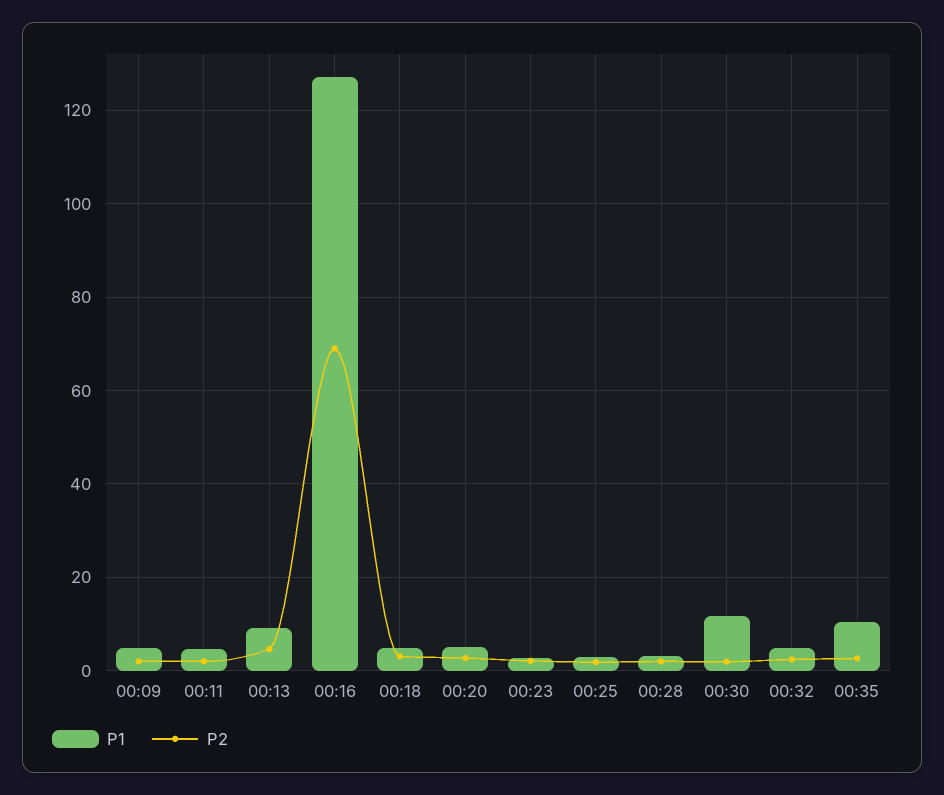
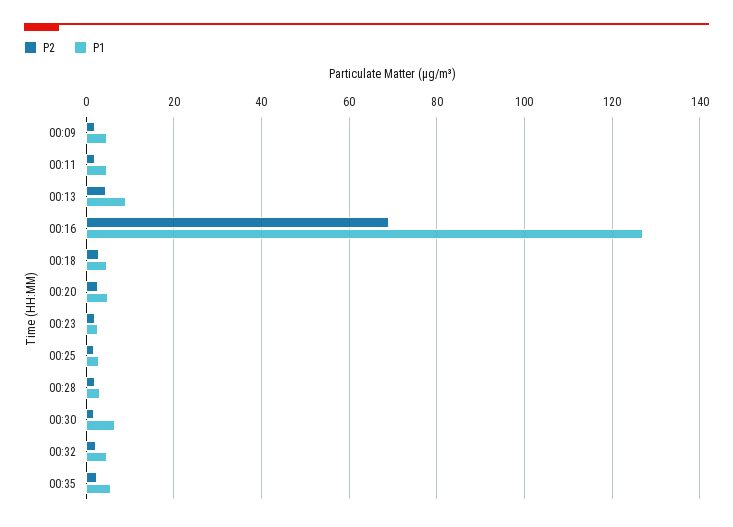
  {
    "P1": {
      "00:09": 4,
      "00:11": 4,
      "00:13": 10,
      "00:16": 128,
      "00:18": 4,
      "00:20": 6,
      "00:23": 2,
      "00:25": 2,
      "00:28": 4,
-     "00:30": 12,
+     "00:30": 6,
      "00:32": 4,
-     "00:35": 10
+     "00:35": 6
    },
    "P2": {
      "00:09": 2,
      "00:11": 2,
      "00:13": 4,
      "00:16": 70,
      "00:18": 4,
      "00:20": 2,
      "00:23": 2,
      "00:25": 2,
      "00:28": 2,
      "00:30": 2,
      "00:32": 2,
      "00:35": 2
    }
  }

